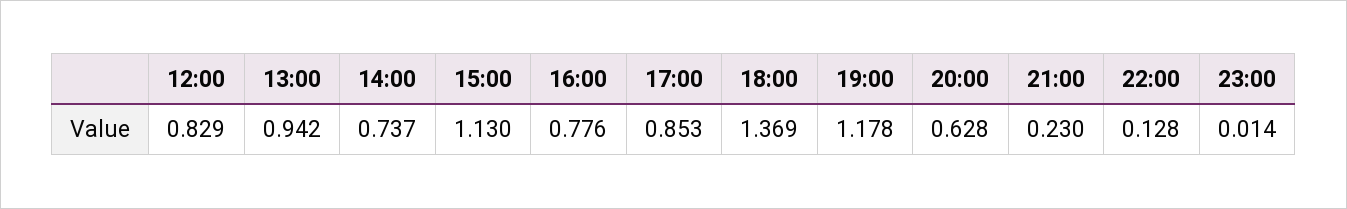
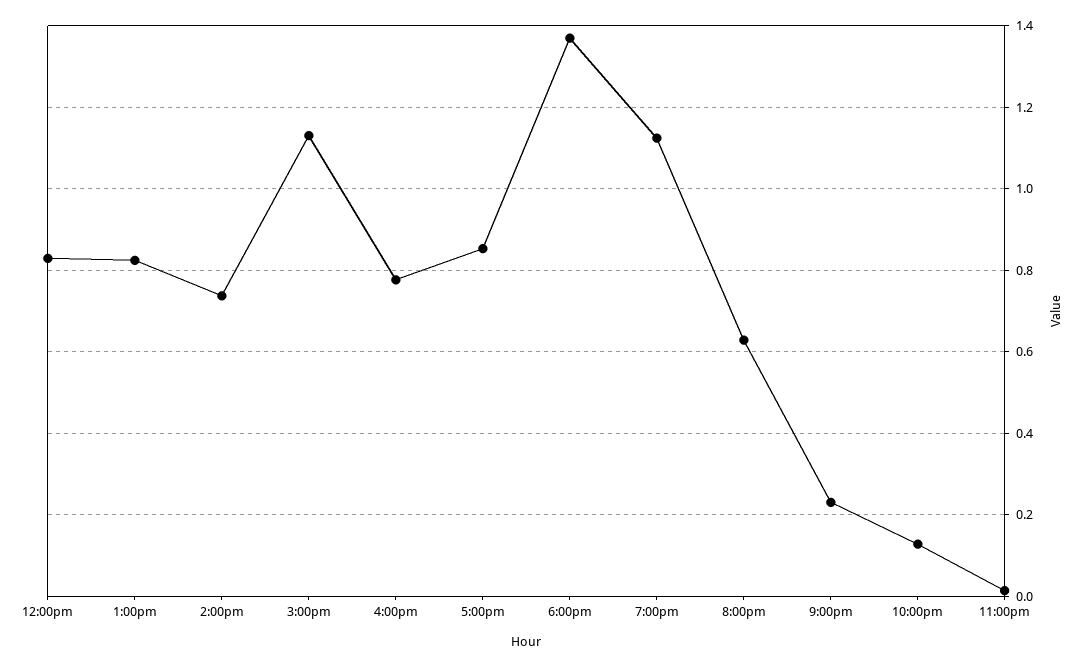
  {
    "12:00": 0.829,
-   "13:00": 0.942,
+   "13:00": 0.82,
    "14:00": 0.737,
    "15:00": 1.13,
    "16:00": 0.776,
    "17:00": 0.853,
    "18:00": 1.369,
-   "19:00": 1.178,
+   "19:00": 1.12,
    "20:00": 0.628,
    "21:00": 0.23,
    "22:00": 0.128,
    "23:00": 0.014
  }

